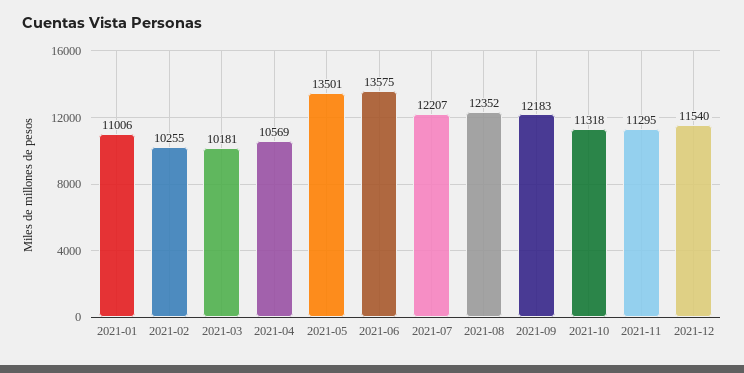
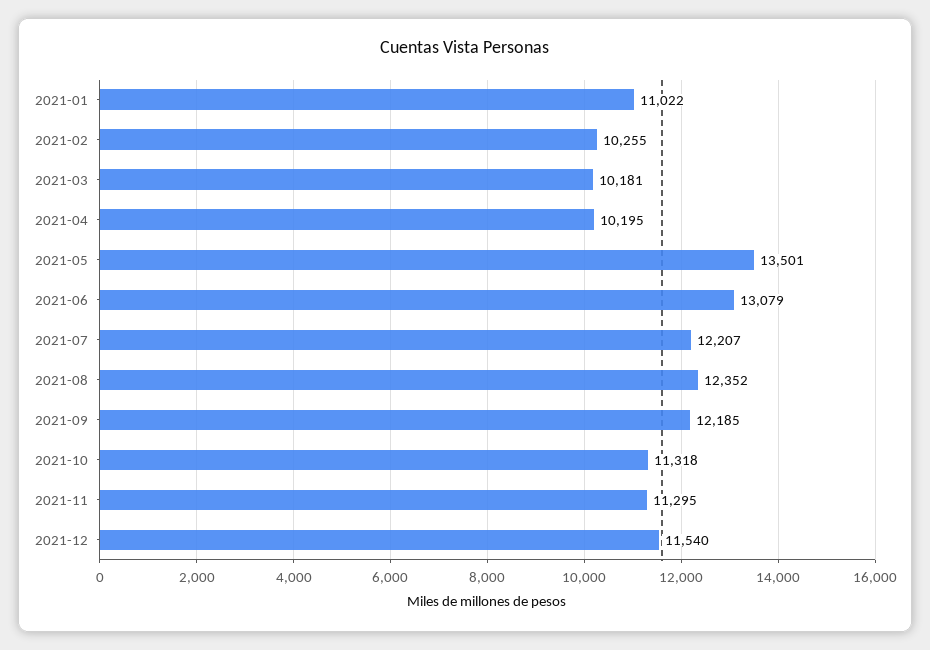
  {
-   "2021-01": 11006,
+   "2021-01": 11022,
    "2021-02": 10255,
    "2021-03": 10181,
-   "2021-04": 10569,
+   "2021-04": 10195,
    "2021-05": 13501,
-   "2021-06": 13575,
+   "2021-06": 13079,
    "2021-07": 12207,
    "2021-08": 12352,
-   "2021-09": 12183,
+   "2021-09": 12185,
    "2021-10": 11318,
    "2021-11": 11295,
    "2021-12": 11540
  }

